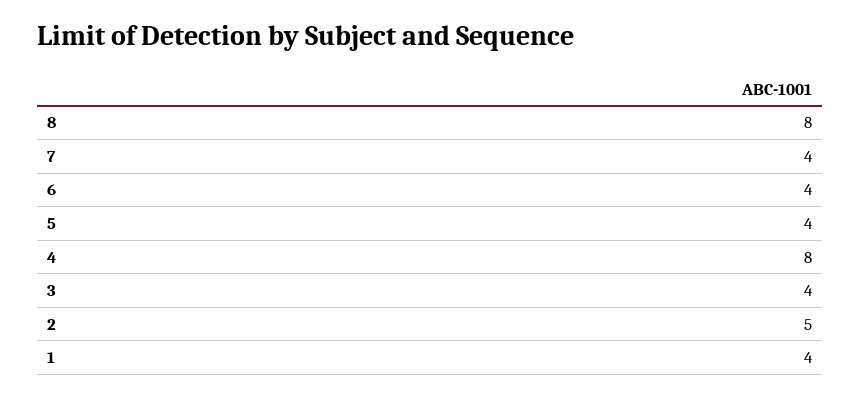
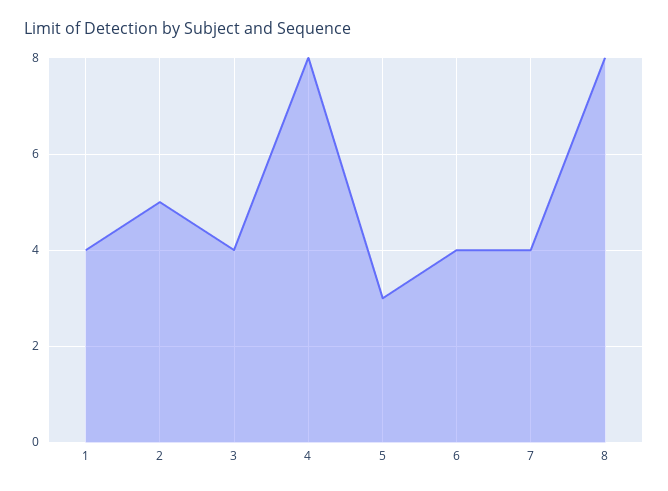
  {
    "8": 8,
    "7": 4,
    "6": 4,
-   "5": 4,
+   "5": 3,
    "4": 8,
    "3": 4,
    "2": 5,
    "1": 4
  }

